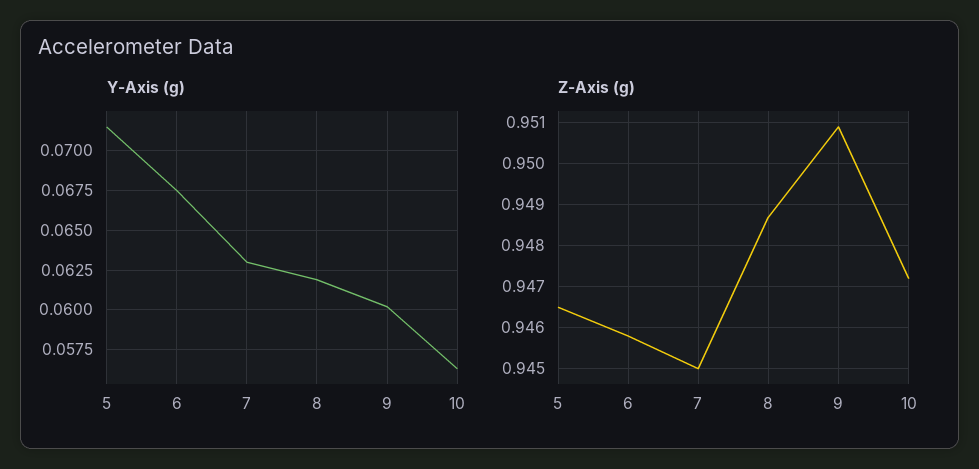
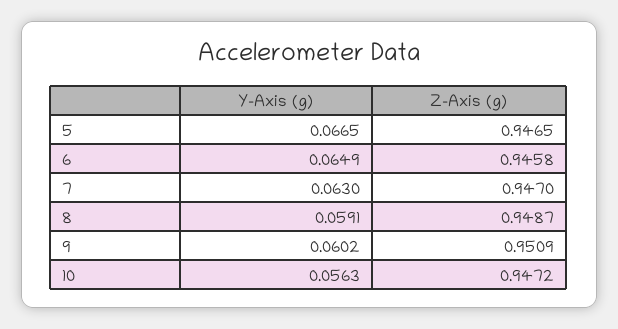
  {
    "Y-Axis (g)": {
-     "5": 0.0715,
+     "5": 0.0665,
-     "6": 0.0675,
+     "6": 0.0649,
      "7": 0.063,
-     "8": 0.062,
+     "8": 0.0591,
      "9": 0.0602,
      "10": 0.0563
    },
    "Z-Axis (g)": {
      "5": 0.9465,
      "6": 0.9458,
-     "7": 0.945,
+     "7": 0.947,
      "8": 0.9487,
      "9": 0.9509,
      "10": 0.9472
    }
  }

